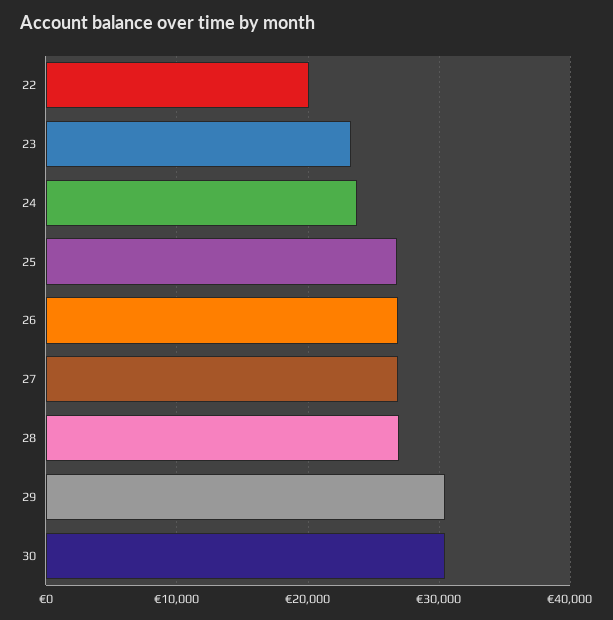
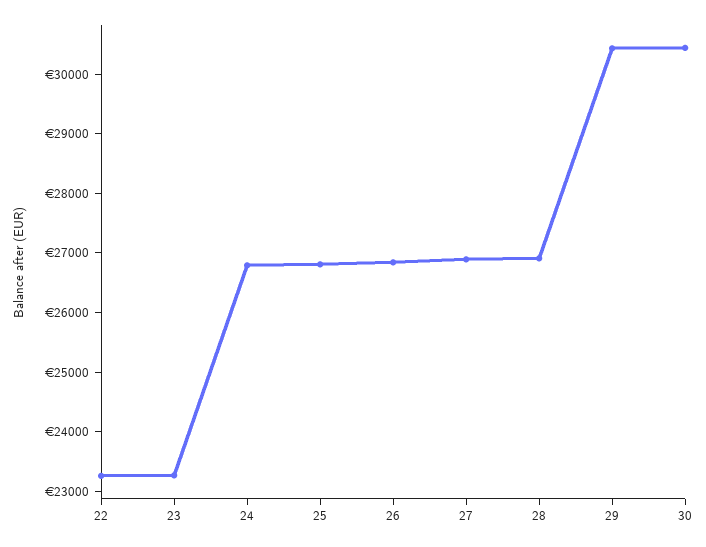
  {
-   "22": 20000,
+   "22": 23200,
    "23": 23200,
-   "24": 24000,
+   "24": 26800,
    "25": 26800,
    "26": 26800,
    "27": 26800,
    "28": 27000,
    "29": 30400,
    "30": 30400
  }

